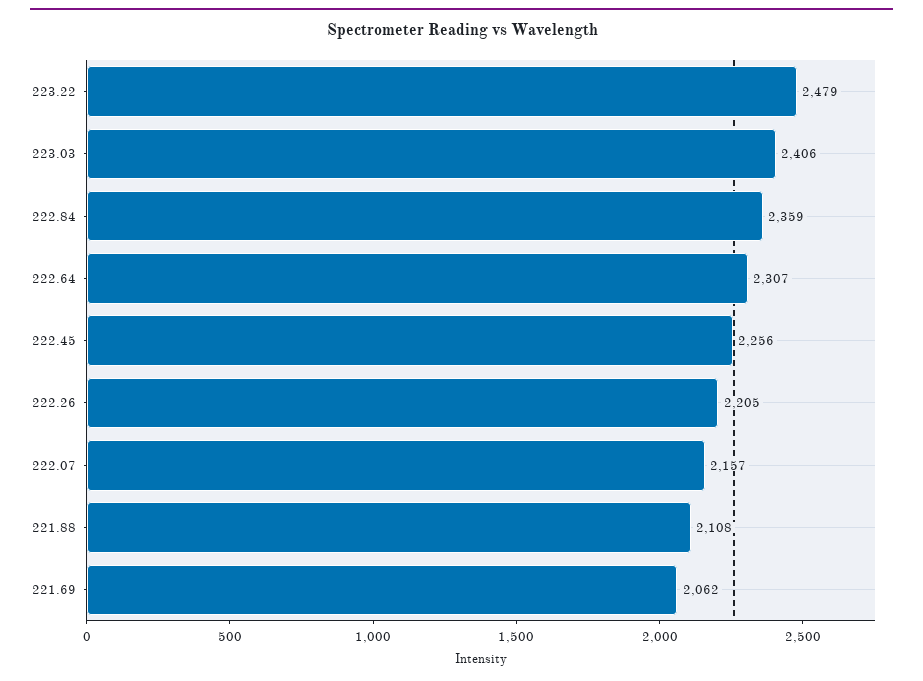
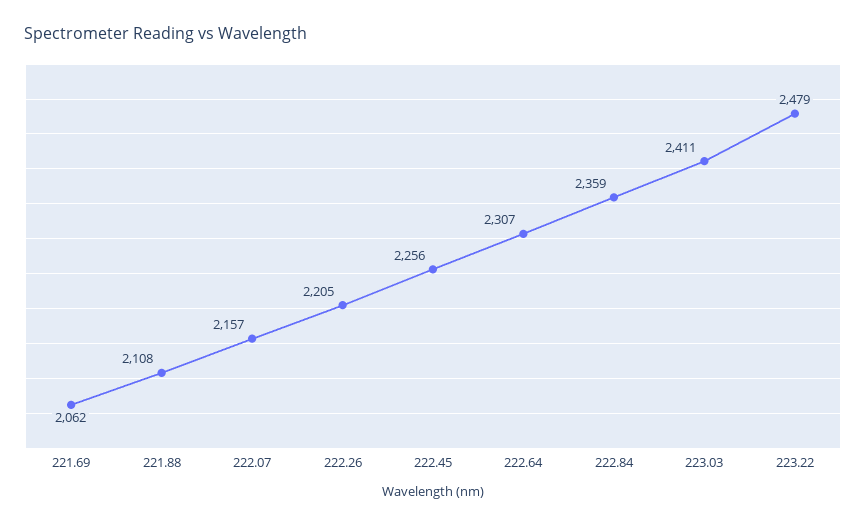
  {
    "223.22": 2479,
-   "223.03": 2406,
+   "223.03": 2411,
    "222.84": 2359,
    "222.64": 2307,
    "222.45": 2256,
    "222.26": 2205,
    "222.07": 2157,
    "221.88": 2108,
    "221.69": 2062
  }

